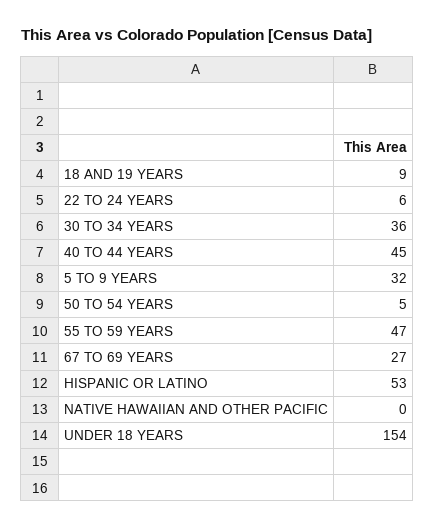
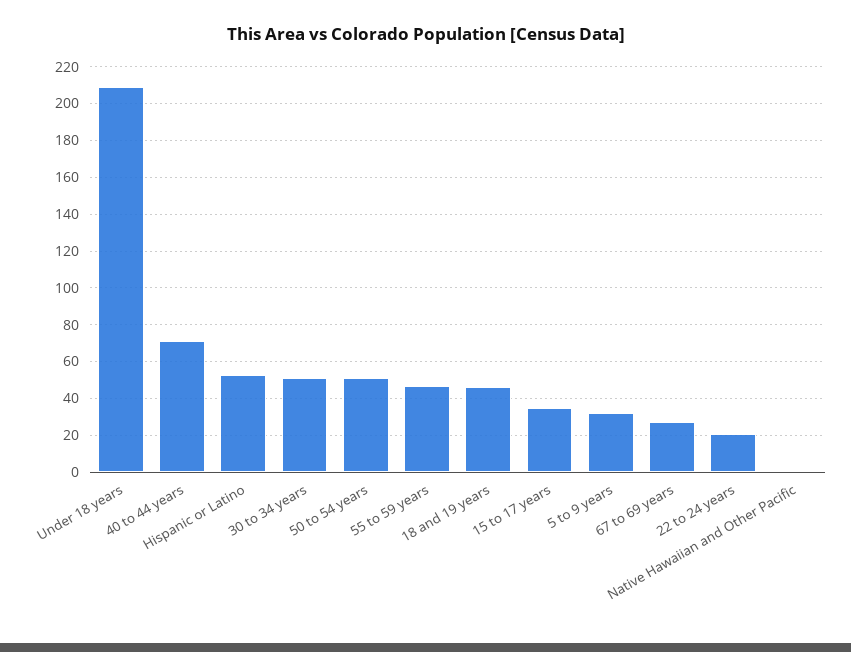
  {
-   "18 AND 19 YEARS": 9,
+   "18 AND 19 YEARS": 45,
-   "22 TO 24 YEARS": 6,
+   "22 TO 24 YEARS": 20,
-   "30 TO 34 YEARS": 36,
+   "30 TO 34 YEARS": 50,
-   "40 TO 44 YEARS": 45,
+   "40 TO 44 YEARS": 70,
    "5 TO 9 YEARS": 32,
-   "50 TO 54 YEARS": 5,
+   "50 TO 54 YEARS": 50,
    "55 TO 59 YEARS": 47,
    "67 TO 69 YEARS": 27,
    "HISPANIC OR LATINO": 53,
    "NATIVE HAWAIIAN AND OTHER PACIFIC": 0,
-   "UNDER 18 YEARS": 154
+   "UNDER 18 YEARS": 210,
+   "15 to 17 years": 35
  }

